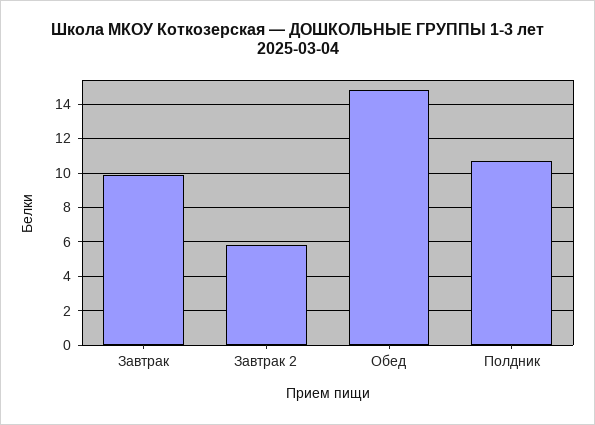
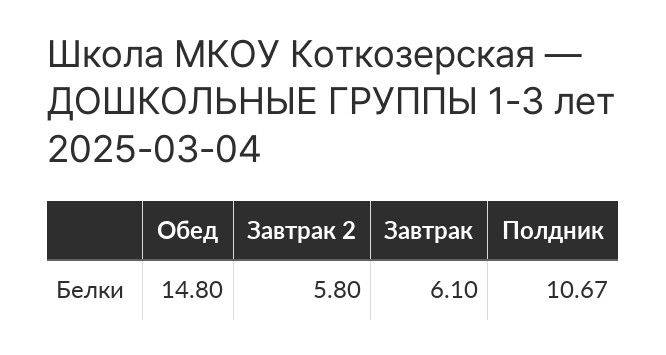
  {
-   "Завтрак": 10,
+   "Завтрак": 6.1,
    "Завтрак 2": 5.8,
    "Обед": 14.8,
    "Полдник": 10.67
  }

